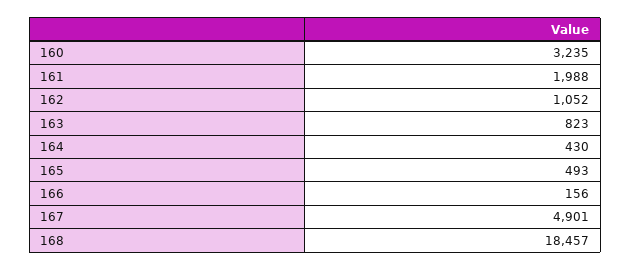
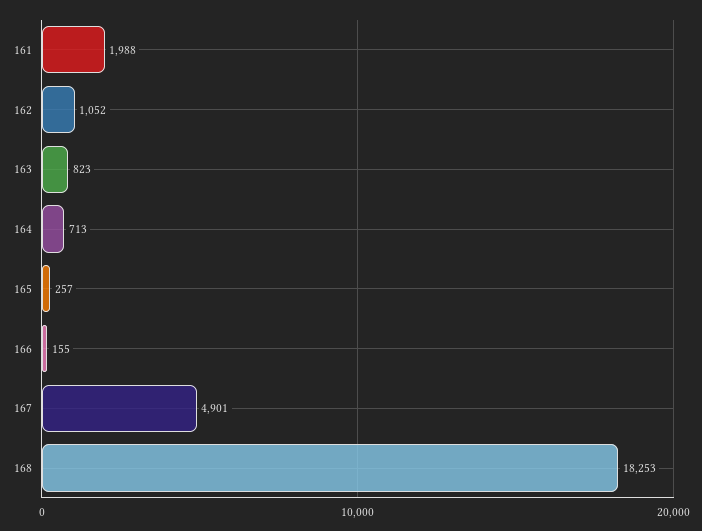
  {
-   "160": 3235,
    "161": 1988,
    "162": 1052,
    "163": 823,
-   "164": 430,
+   "164": 713,
-   "165": 493,
+   "165": 257,
-   "166": 156,
+   "166": 155,
    "167": 4901,
-   "168": 18457
+   "168": 18253
  }

